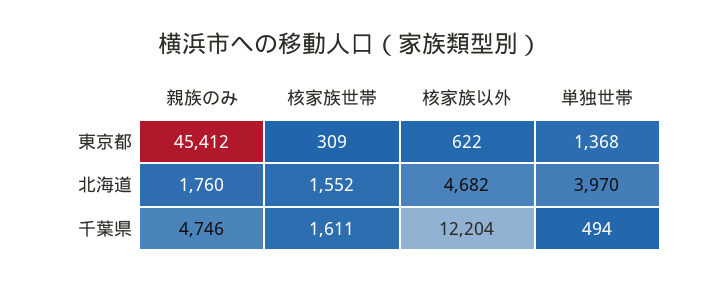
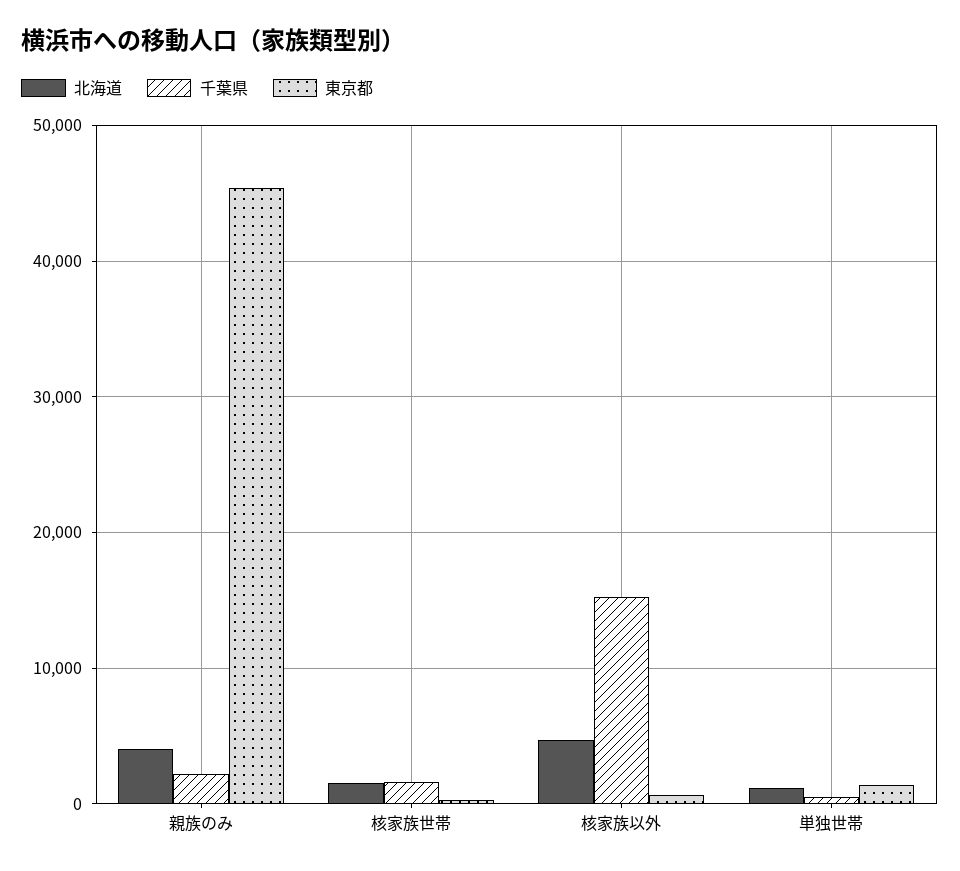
  {
    "東京都": {
      "親族のみ": 45412,
      "核家族世帯": 309,
      "核家族以外": 622,
      "単独世帯": 1368
    },
    "北海道": {
-     "親族のみ": 1760,
+     "親族のみ": 4000,
      "核家族世帯": 1552,
      "核家族以外": 4682,
-     "単独世帯": 3970
+     "単独世帯": 1000
    },
    "千葉県": {
-     "親族のみ": 4746,
+     "親族のみ": 2000,
      "核家族世帯": 1611,
-     "核家族以外": 12204,
+     "核家族以外": 15000,
      "単独世帯": 494
    }
  }

